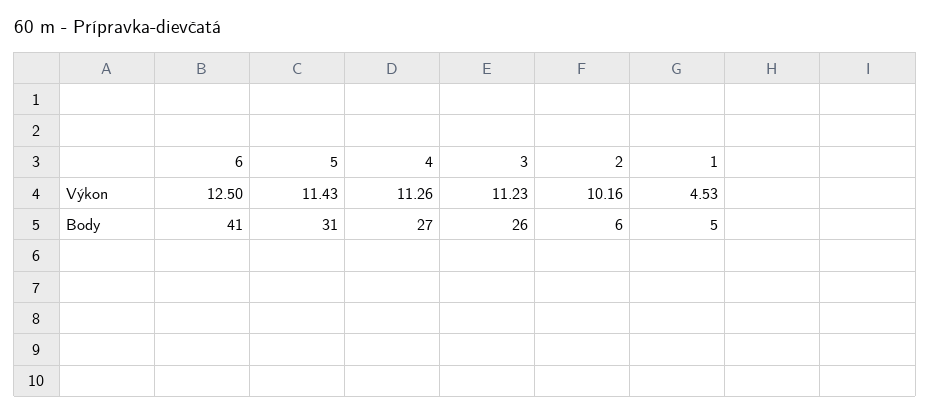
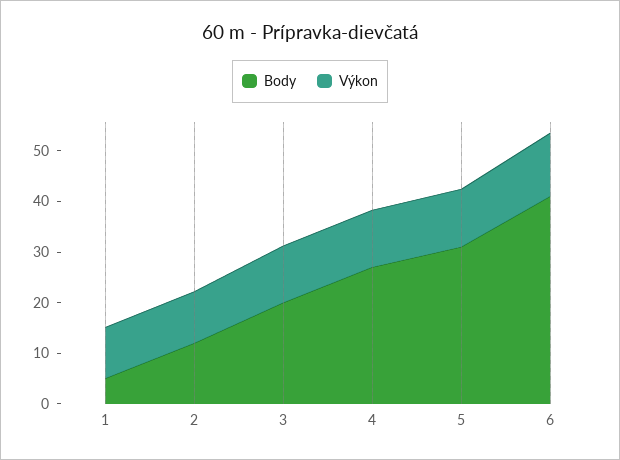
  {
    "Výkon": {
      "6": 12.5,
      "5": 11.43,
      "4": 11.26,
      "3": 11.23,
      "2": 10.16,
-     "1": 4.53
+     "1": 10
    },
    "Body": {
      "6": 41,
      "5": 31,
      "4": 27,
-     "3": 26,
+     "3": 20,
-     "2": 6,
+     "2": 12,
      "1": 5
    }
  }

